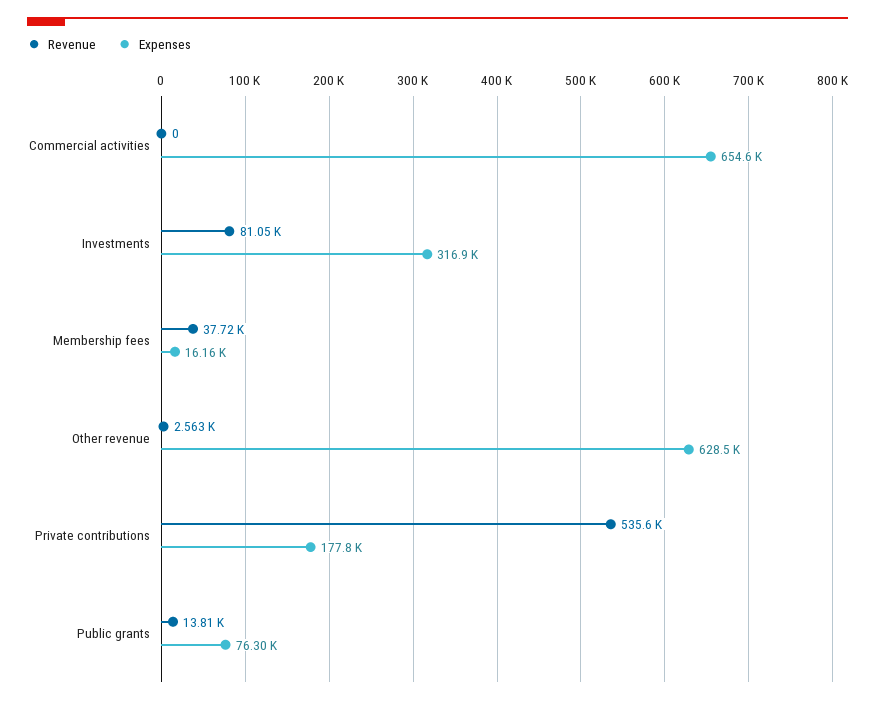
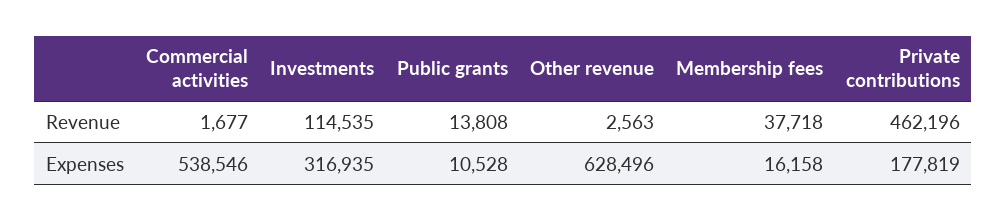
  {
    "Revenue": {
-     "Commercial activities": 0,
+     "Commercial activities": 1677,
-     "Investments": 81050,
+     "Investments": 114535,
      "Membership fees": 37718,
      "Other revenue": 2563,
-     "Private contributions": 535600,
+     "Private contributions": 462196,
      "Public grants": 13808
    },
    "Expenses": {
-     "Commercial activities": 654600,
+     "Commercial activities": 538546,
      "Investments": 316935,
      "Membership fees": 16158,
      "Other revenue": 628496,
      "Private contributions": 177819,
-     "Public grants": 76300
+     "Public grants": 10528
    }
  }

